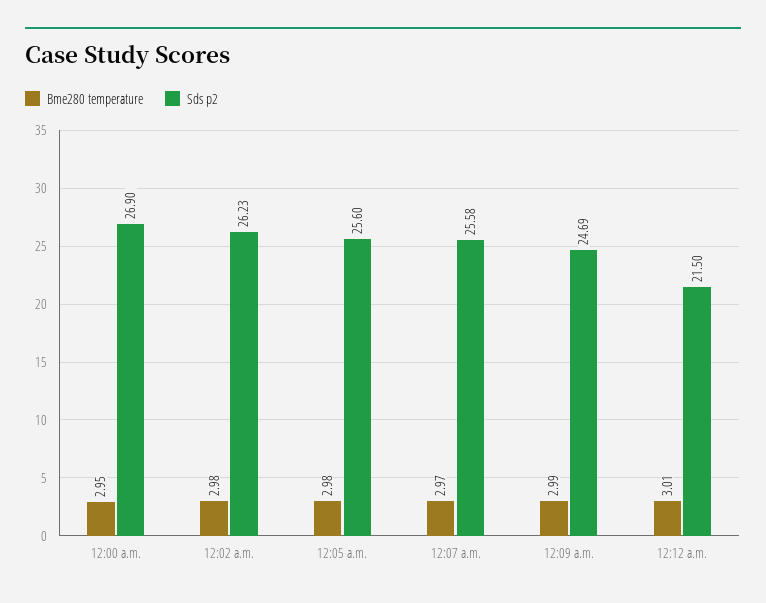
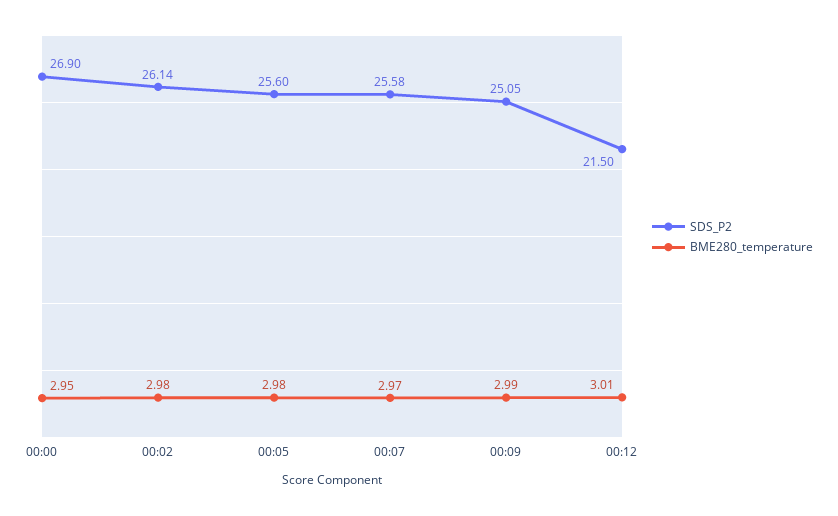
  {
    "Bme280 temperature": {
      "12:00 a.m.": 2.95,
      "12:02 a.m.": 2.98,
      "12:05 a.m.": 2.98,
      "12:07 a.m.": 2.97,
      "12:09 a.m.": 2.99,
      "12:12 a.m.": 3.01
    },
    "Sds p2": {
      "12:00 a.m.": 26.9,
-     "12:02 a.m.": 26.23,
+     "12:02 a.m.": 26.14,
      "12:05 a.m.": 25.6,
      "12:07 a.m.": 25.58,
-     "12:09 a.m.": 24.69,
+     "12:09 a.m.": 25.05,
      "12:12 a.m.": 21.5
    }
  }

